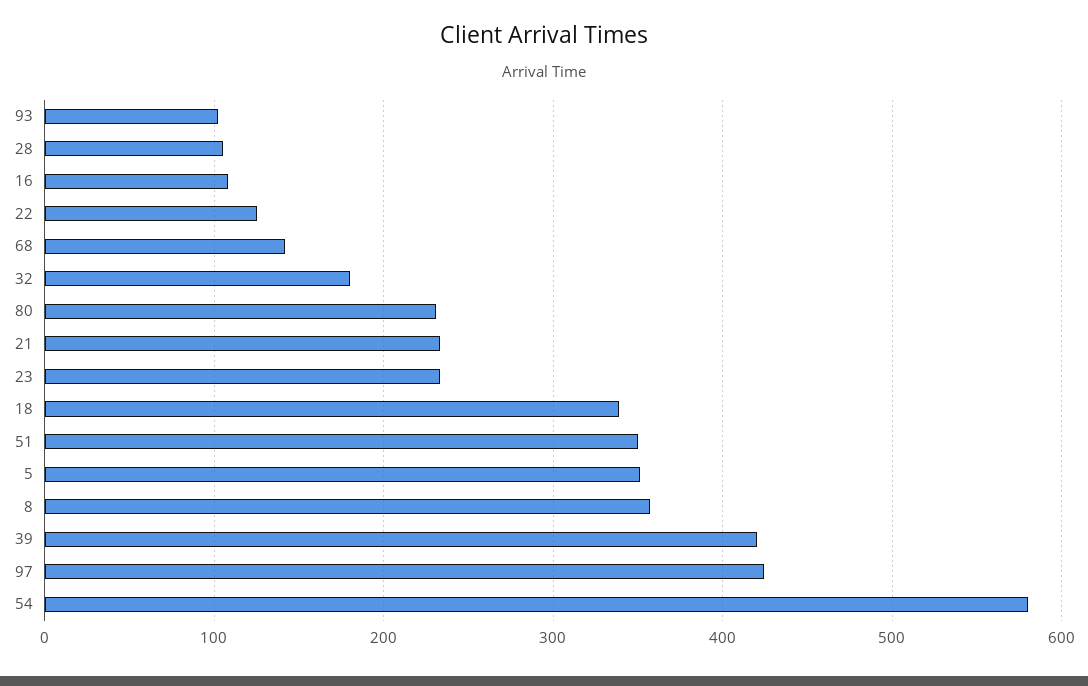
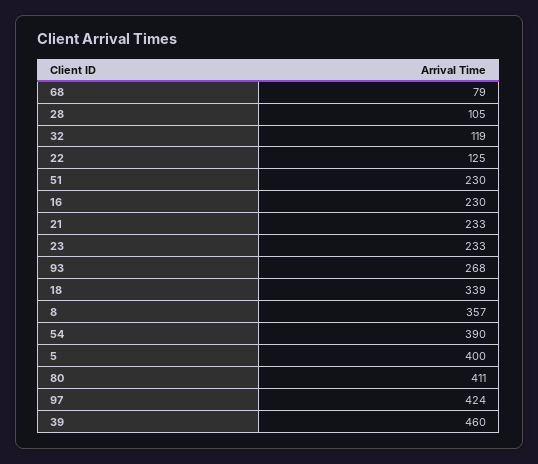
  {
-   "93": 100,
+   "93": 268,
    "28": 105,
-   "16": 110,
+   "16": 230,
    "22": 125,
-   "68": 140,
+   "68": 79,
-   "32": 180,
+   "32": 119,
-   "80": 230,
+   "80": 411,
    "21": 233,
    "23": 233,
    "18": 339,
-   "51": 350,
+   "51": 230,
-   "5": 350,
+   "5": 400,
    "8": 357,
-   "39": 420,
+   "39": 460,
    "97": 424,
-   "54": 580
+   "54": 390
  }

